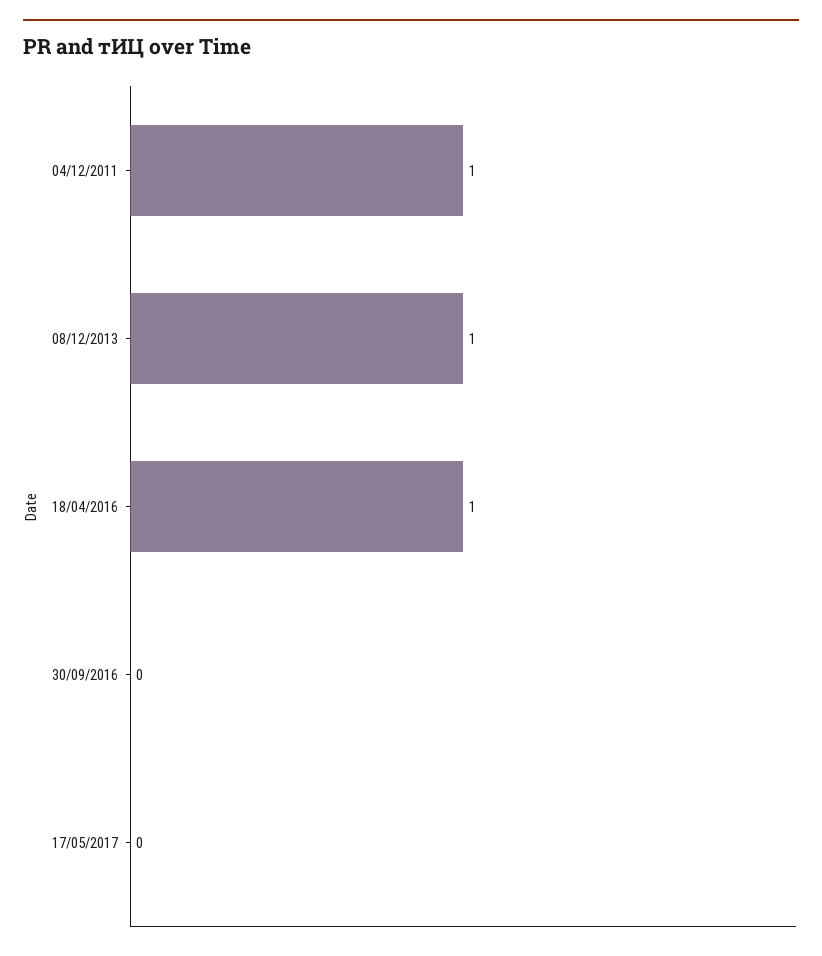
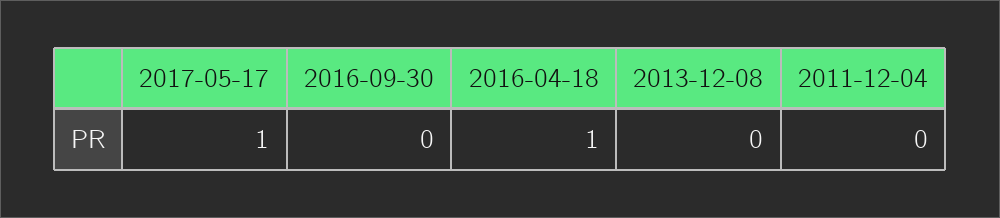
  {
-   "04/12/2011": 1,
+   "04/12/2011": 0,
-   "08/12/2013": 1,
+   "08/12/2013": 0,
    "18/04/2016": 1,
    "30/09/2016": 0,
-   "17/05/2017": 0
+   "17/05/2017": 1
  }

